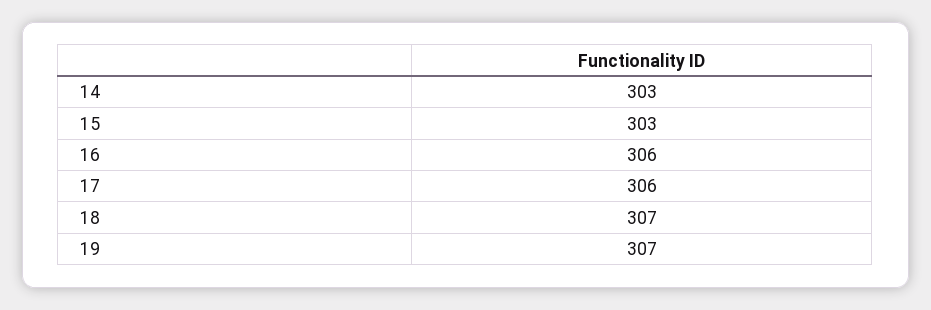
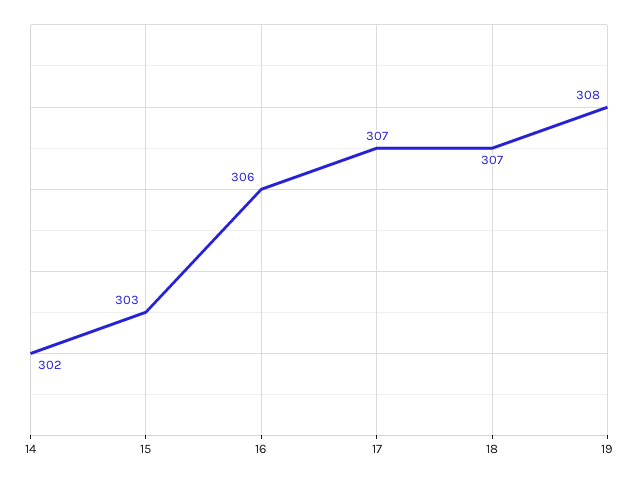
  {
-   "14": 303,
+   "14": 302,
    "15": 303,
    "16": 306,
-   "17": 306,
+   "17": 307,
    "18": 307,
-   "19": 307
+   "19": 308
  }

